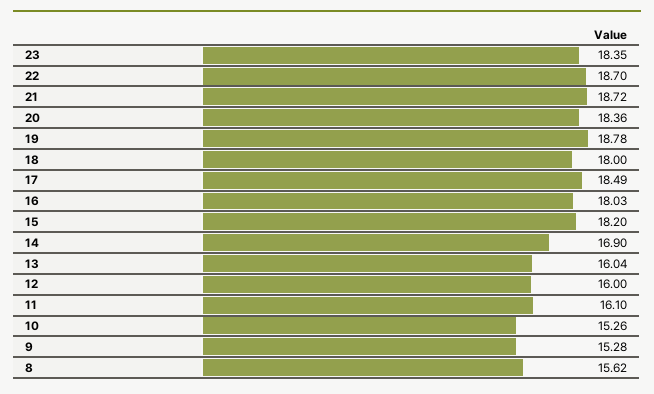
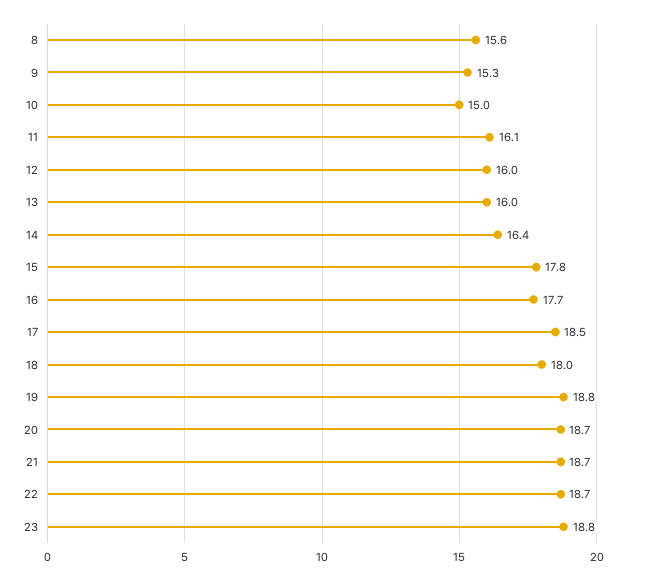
  {
-   "23": 18.35,
+   "23": 18.8,
    "22": 18.7,
    "21": 18.72,
-   "20": 18.36,
+   "20": 18.7,
    "19": 18.78,
    "18": 18,
    "17": 18.49,
-   "16": 18.03,
+   "16": 17.7,
-   "15": 18.2,
+   "15": 17.8,
-   "14": 16.9,
+   "14": 16.4,
    "13": 16.04,
    "12": 16,
    "11": 16.1,
-   "10": 15.26,
+   "10": 15,
    "9": 15.28,
    "8": 15.62
  }

